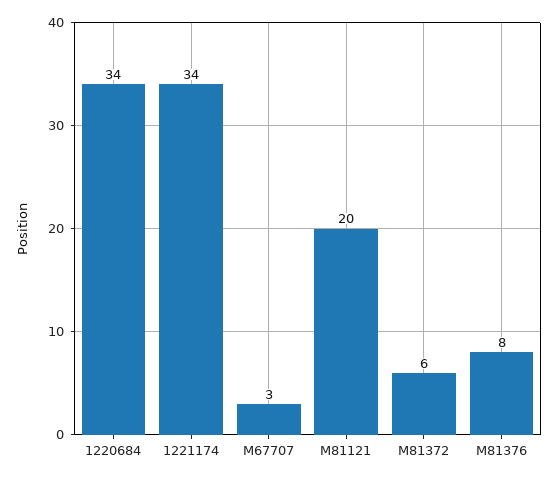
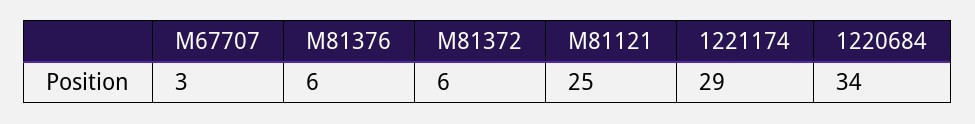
  {
    "1220684": 34,
-   "1221174": 34,
+   "1221174": 29,
    "M67707": 3,
-   "M81121": 20,
+   "M81121": 25,
    "M81372": 6,
-   "M81376": 8
+   "M81376": 6
  }

